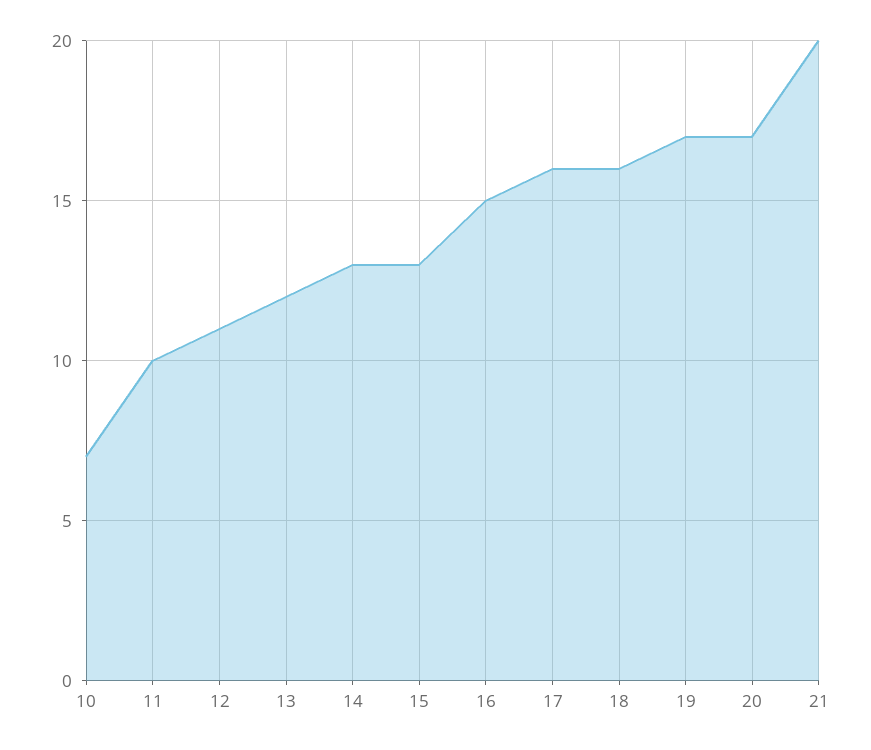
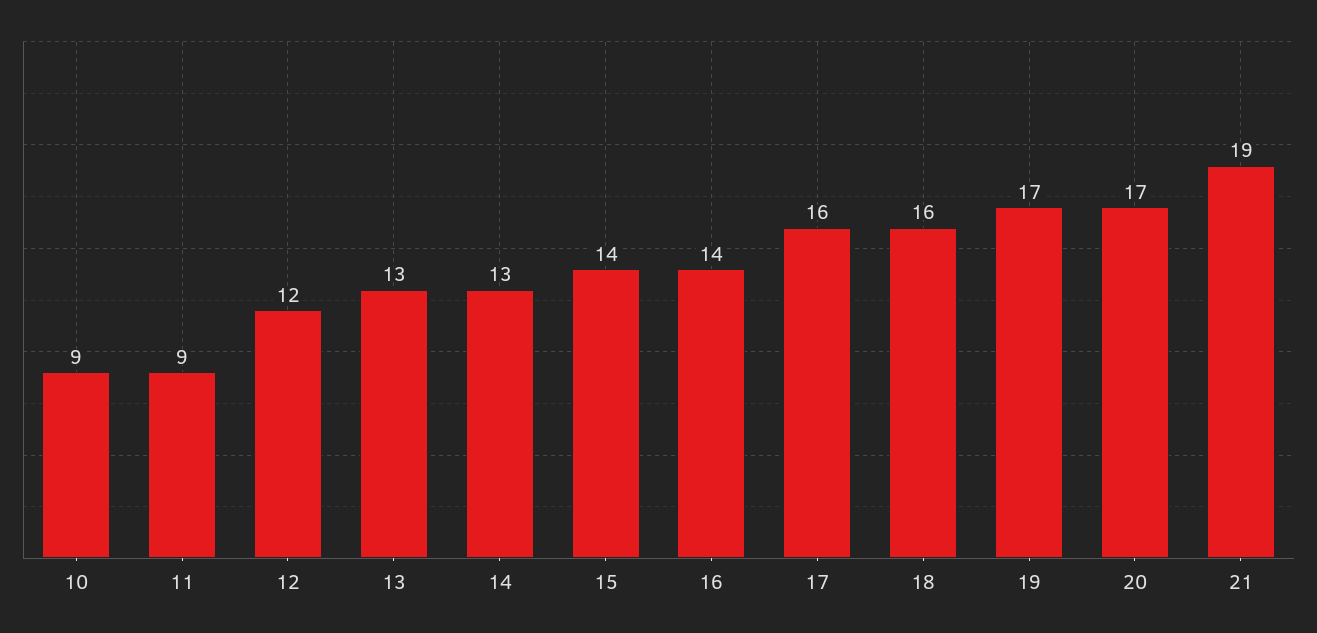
  {
-   "10": 7,
+   "10": 9,
-   "11": 10,
+   "11": 9,
-   "12": 11,
+   "12": 12,
-   "13": 12,
+   "13": 13,
    "14": 13,
-   "15": 13,
+   "15": 14,
-   "16": 15,
+   "16": 14,
    "17": 16,
    "18": 16,
    "19": 17,
    "20": 17,
-   "21": 20
+   "21": 19
  }

